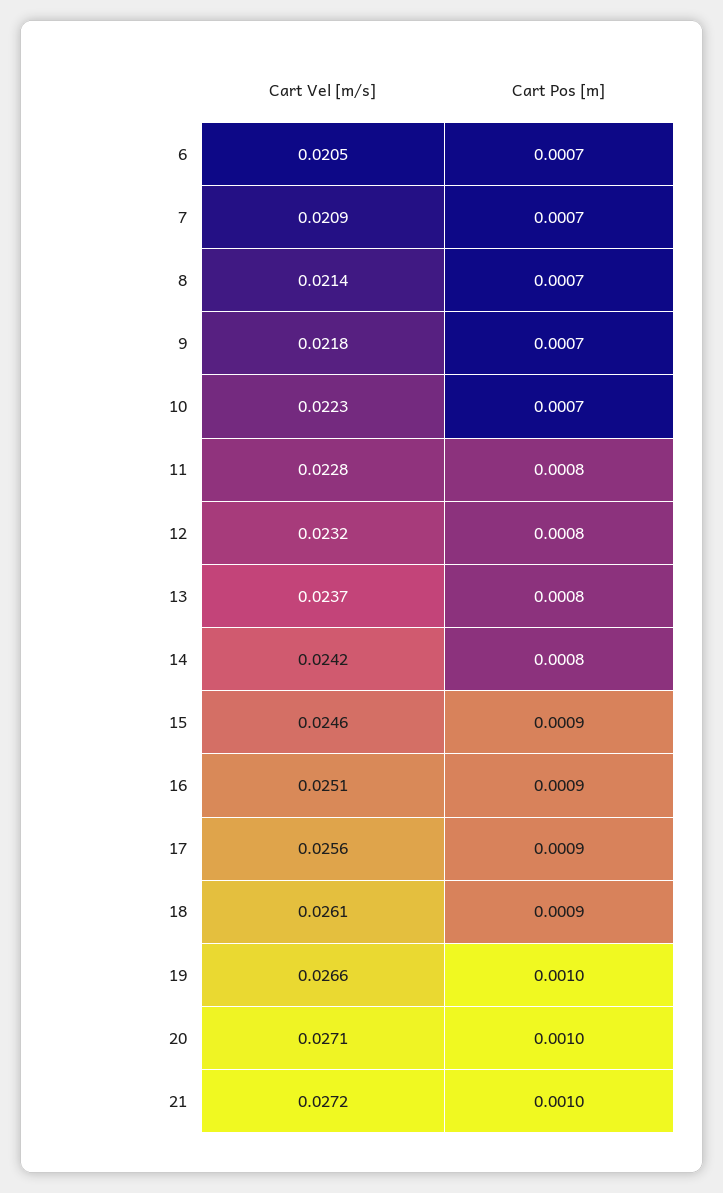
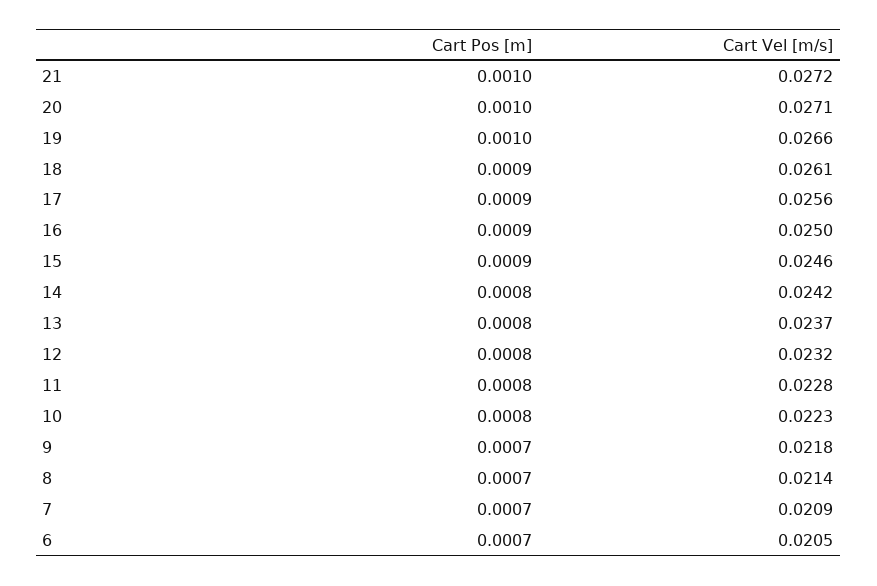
  {
    "Cart Vel [m/s]": {
      "6": 0.0205,
      "7": 0.0209,
      "8": 0.0214,
      "9": 0.0218,
      "10": 0.0223,
      "11": 0.0228,
      "12": 0.0232,
      "13": 0.0237,
      "14": 0.0242,
      "15": 0.0246,
-     "16": 0.0251,
+     "16": 0.025,
      "17": 0.0256,
      "18": 0.0261,
      "19": 0.0266,
      "20": 0.0271,
      "21": 0.0272
    },
    "Cart Pos [m]": {
      "6": 0.0007,
      "7": 0.0007,
      "8": 0.0007,
      "9": 0.0007,
-     "10": 0.0007,
+     "10": 0.0008,
      "11": 0.0008,
      "12": 0.0008,
      "13": 0.0008,
      "14": 0.0008,
      "15": 0.0009,
      "16": 0.0009,
      "17": 0.0009,
      "18": 0.0009,
      "19": 0.001,
      "20": 0.001,
      "21": 0.001
    }
  }

